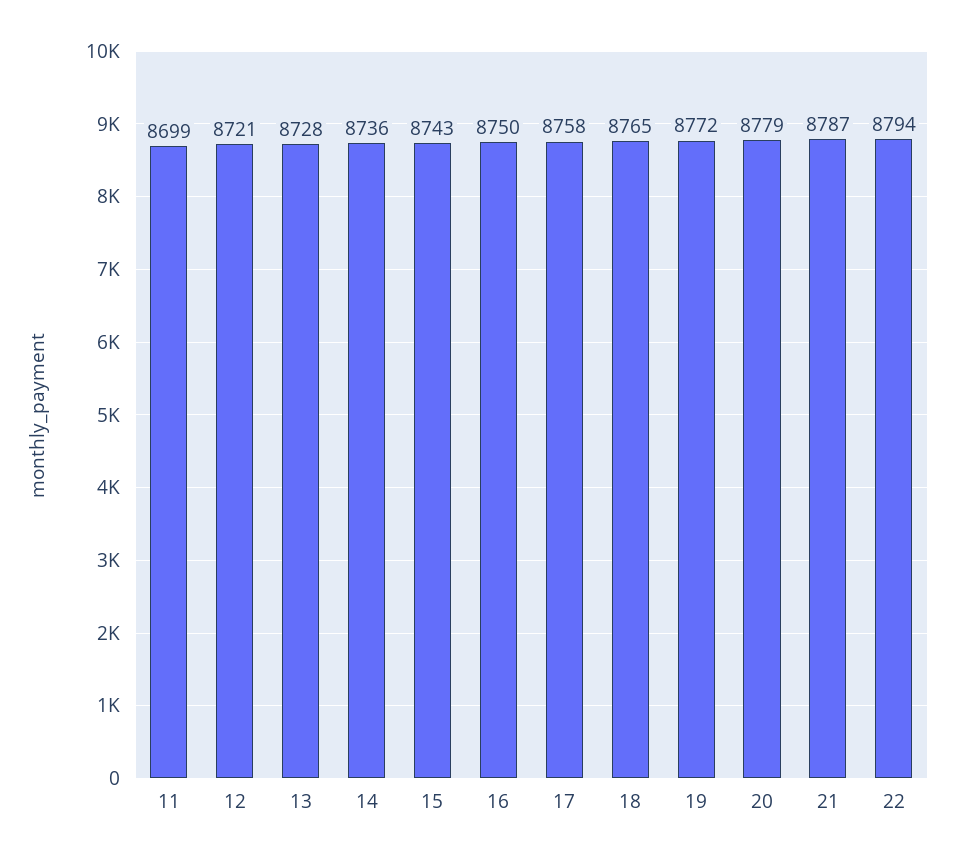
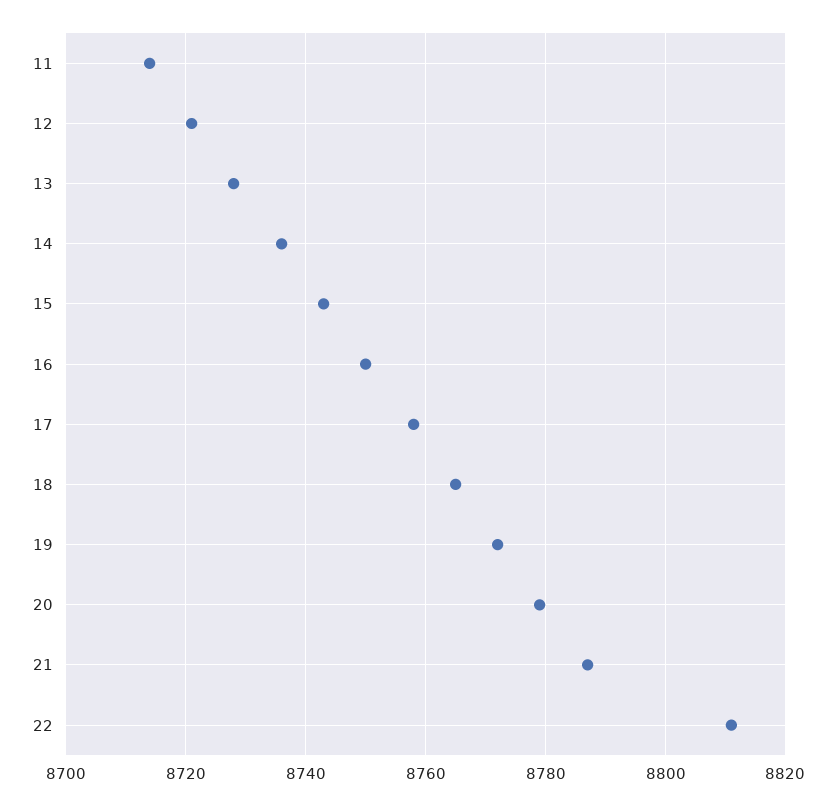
  {
-   "11": 8699,
+   "11": 8715,
    "12": 8721,
    "13": 8728,
    "14": 8736,
    "15": 8743,
    "16": 8750,
    "17": 8758,
    "18": 8765,
    "19": 8772,
    "20": 8779,
    "21": 8787,
-   "22": 8794
+   "22": 8810
  }

